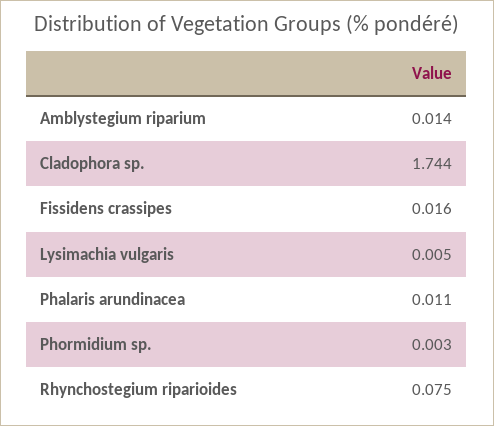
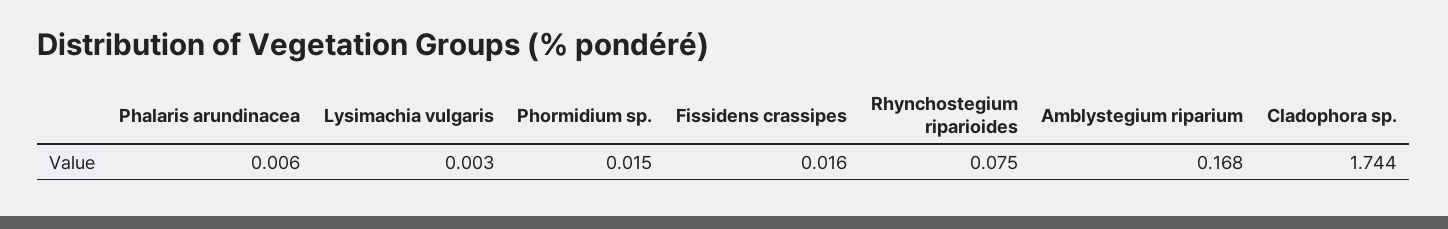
  {
-   "Amblystegium riparium": 0.014,
+   "Amblystegium riparium": 0.168,
    "Cladophora sp.": 1.744,
    "Fissidens crassipes": 0.016,
-   "Lysimachia vulgaris": 0.005,
+   "Lysimachia vulgaris": 0.003,
-   "Phalaris arundinacea": 0.011,
+   "Phalaris arundinacea": 0.006,
-   "Phormidium sp.": 0.003,
+   "Phormidium sp.": 0.015,
    "Rhynchostegium riparioides": 0.075
  }

